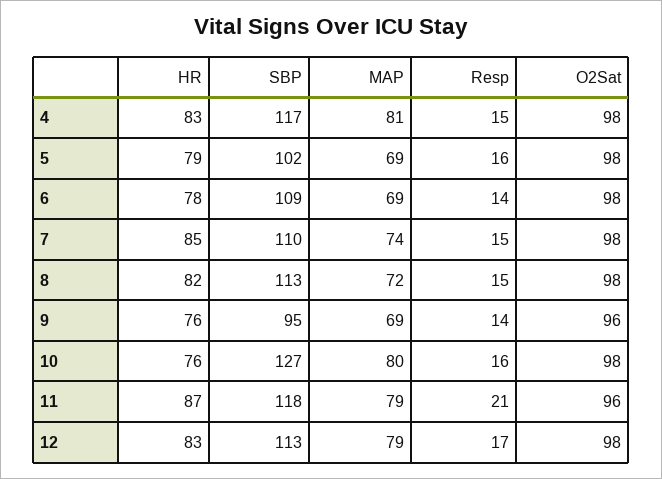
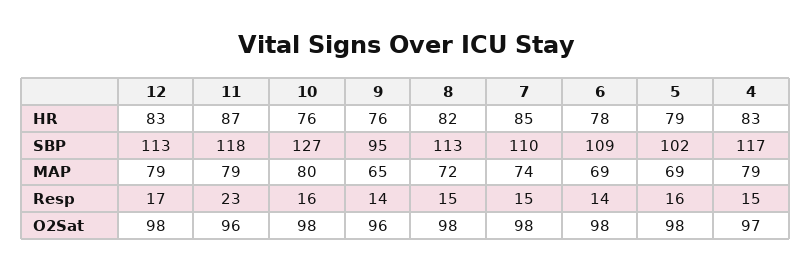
  {
    "HR": {
      "4": 83,
      "5": 79,
      "6": 78,
      "7": 85,
      "8": 82,
      "9": 76,
      "10": 76,
      "11": 87,
      "12": 83
    },
    "SBP": {
      "4": 117,
      "5": 102,
      "6": 109,
      "7": 110,
      "8": 113,
      "9": 95,
      "10": 127,
      "11": 118,
      "12": 113
    },
    "MAP": {
-     "4": 81,
+     "4": 79,
      "5": 69,
      "6": 69,
      "7": 74,
      "8": 72,
-     "9": 69,
+     "9": 65,
      "10": 80,
      "11": 79,
      "12": 79
    },
    "Resp": {
      "4": 15,
      "5": 16,
      "6": 14,
      "7": 15,
      "8": 15,
      "9": 14,
      "10": 16,
-     "11": 21,
+     "11": 23,
      "12": 17
    },
    "O2Sat": {
-     "4": 98,
+     "4": 97,
      "5": 98,
      "6": 98,
      "7": 98,
      "8": 98,
      "9": 96,
      "10": 98,
      "11": 96,
      "12": 98
    }
  }

